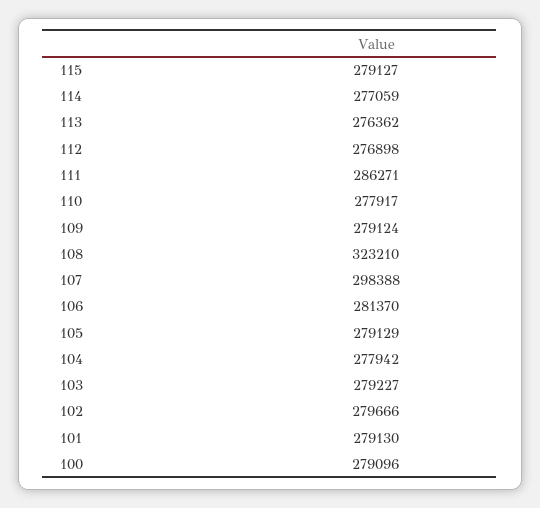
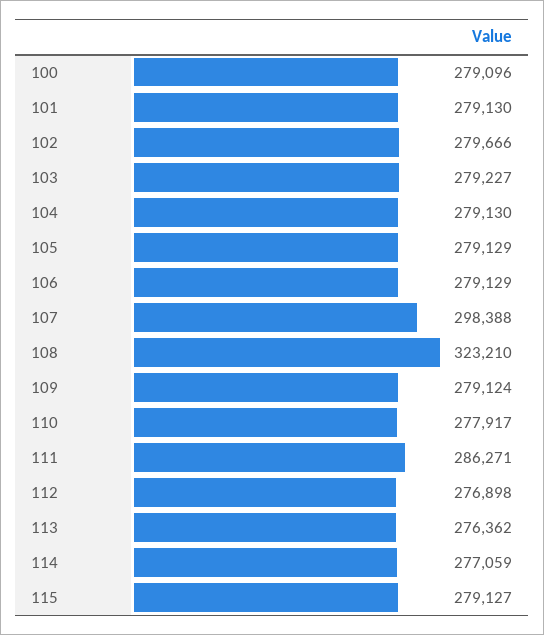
  {
    "115": 279127,
    "114": 277059,
    "113": 276362,
    "112": 276898,
    "111": 286271,
    "110": 277917,
    "109": 279124,
    "108": 323210,
    "107": 298388,
-   "106": 281370,
+   "106": 279129,
    "105": 279129,
-   "104": 277942,
+   "104": 279130,
    "103": 279227,
    "102": 279666,
    "101": 279130,
    "100": 279096
  }

